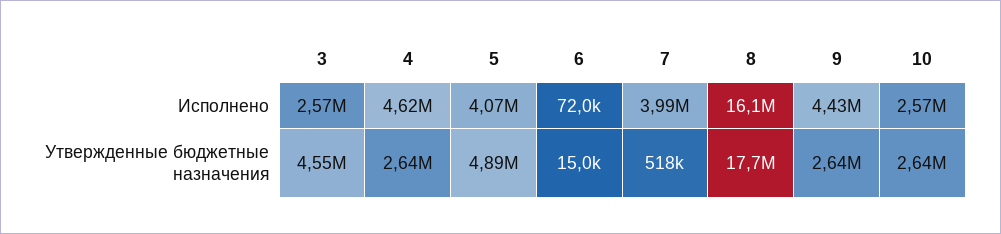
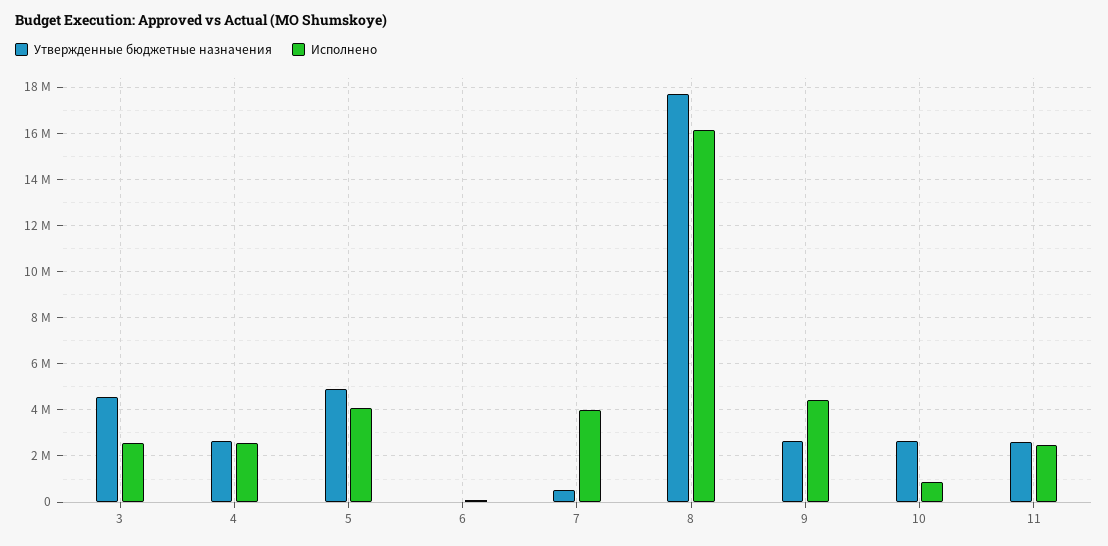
  {
    "Исполнено": {
      "3": 2570000,
-     "4": 4620000,
+     "4": 2500000,
      "5": 4070000,
      "6": 72000,
      "7": 3990000,
      "8": 16100000,
      "9": 4430000,
-     "10": 2570000
+     "10": 1000000,
+     "11": 2500000
    },
    "Утвержденные бюджетные назначения": {
      "3": 4550000,
      "4": 2640000,
      "5": 4890000,
      "6": 15000,
      "7": 518000,
      "8": 17700000,
      "9": 2640000,
-     "10": 2640000
+     "10": 2640000,
+     "11": 2500000
    }
  }

